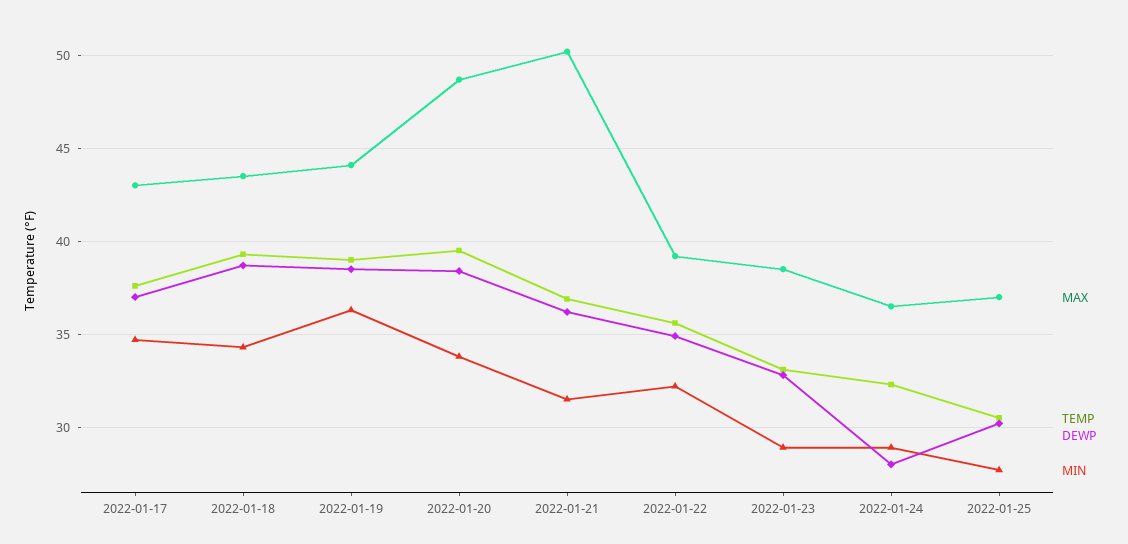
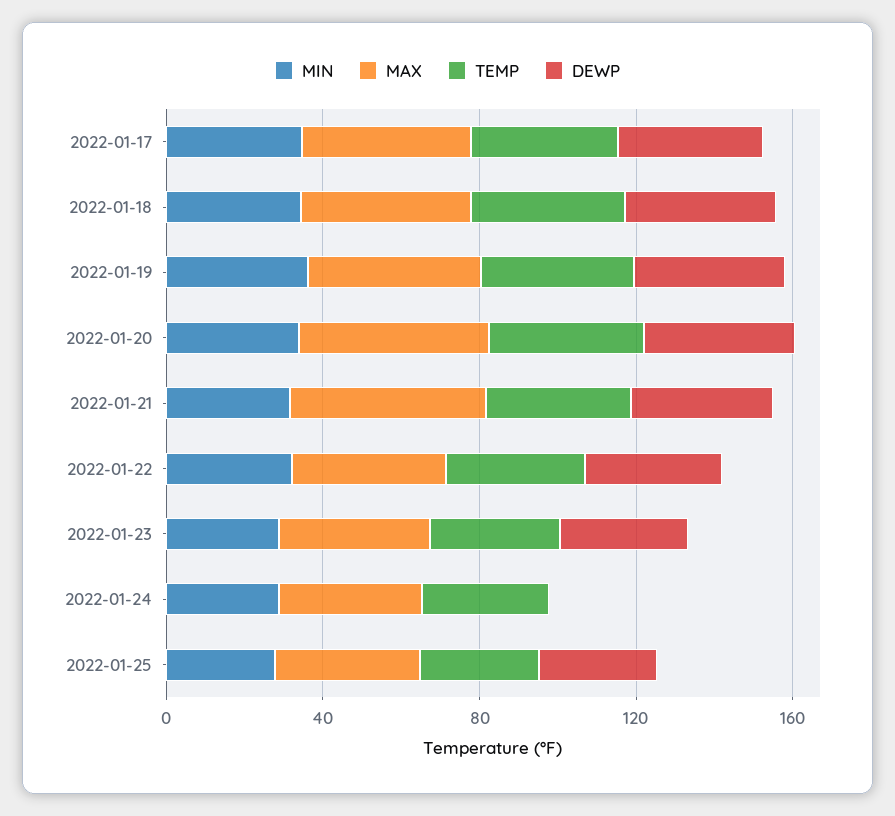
  {
    "MAX": {
      "2022-01-17": 43,
      "2022-01-18": 43.5,
      "2022-01-19": 44,
      "2022-01-20": 48.5,
      "2022-01-21": 50,
      "2022-01-22": 39,
      "2022-01-23": 38.5,
      "2022-01-24": 36.5,
      "2022-01-25": 37
    },
    "TEMP": {
      "2022-01-17": 37.5,
      "2022-01-18": 39.5,
      "2022-01-19": 39,
      "2022-01-20": 39.5,
      "2022-01-21": 37,
      "2022-01-22": 35.5,
      "2022-01-23": 33,
      "2022-01-24": 32.5,
      "2022-01-25": 30.5
    },
    "DEWP": {
      "2022-01-17": 37,
      "2022-01-18": 38.5,
      "2022-01-19": 38.5,
      "2022-01-20": 38.5,
      "2022-01-21": 36,
      "2022-01-22": 35,
      "2022-01-23": 33,
-     "2022-01-24": 28,
+     "2022-01-24": 0,
      "2022-01-25": 30
    },
    "MIN": {
      "2022-01-17": 34.5,
      "2022-01-18": 34.5,
      "2022-01-19": 36.5,
      "2022-01-20": 34,
      "2022-01-21": 31.5,
      "2022-01-22": 32,
      "2022-01-23": 29,
      "2022-01-24": 29,
      "2022-01-25": 27.5
    }
  }

